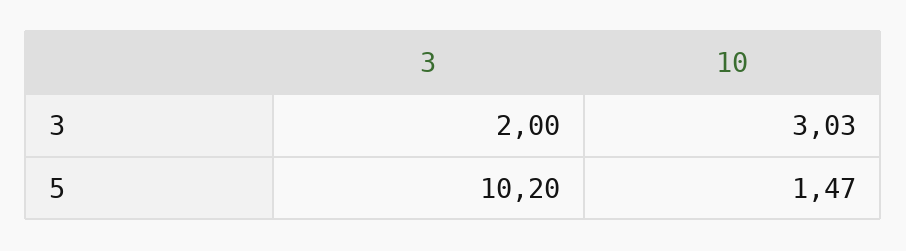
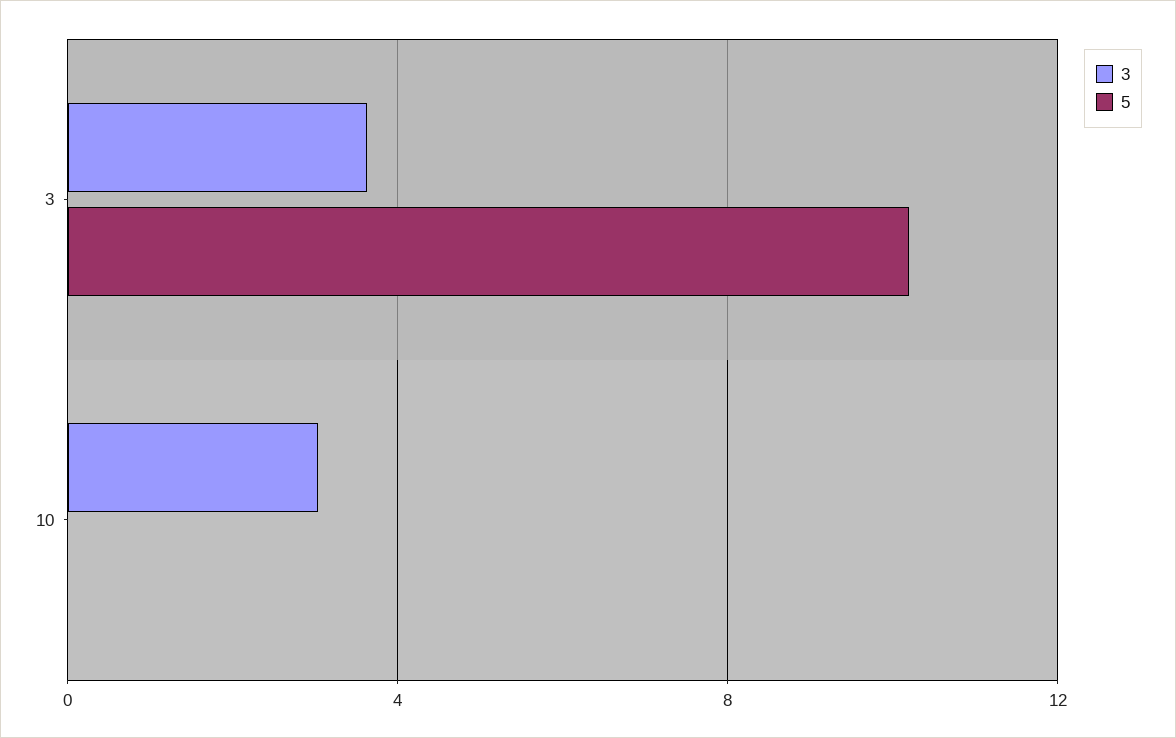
  {
    "3": {
-     "3": 2,
+     "3": 3.5,
      "10": 3.03
    },
    "5": {
      "3": 10.2,
-     "10": 1.47
+     "10": 0
    }
  }

